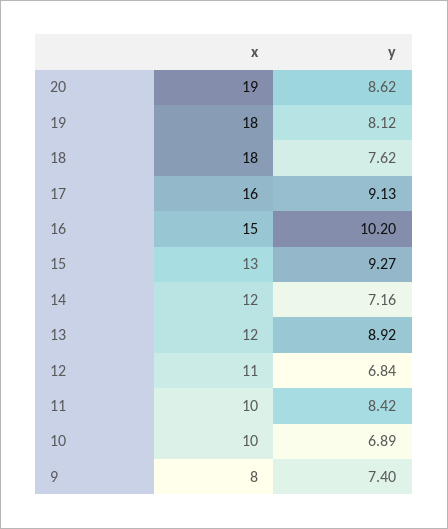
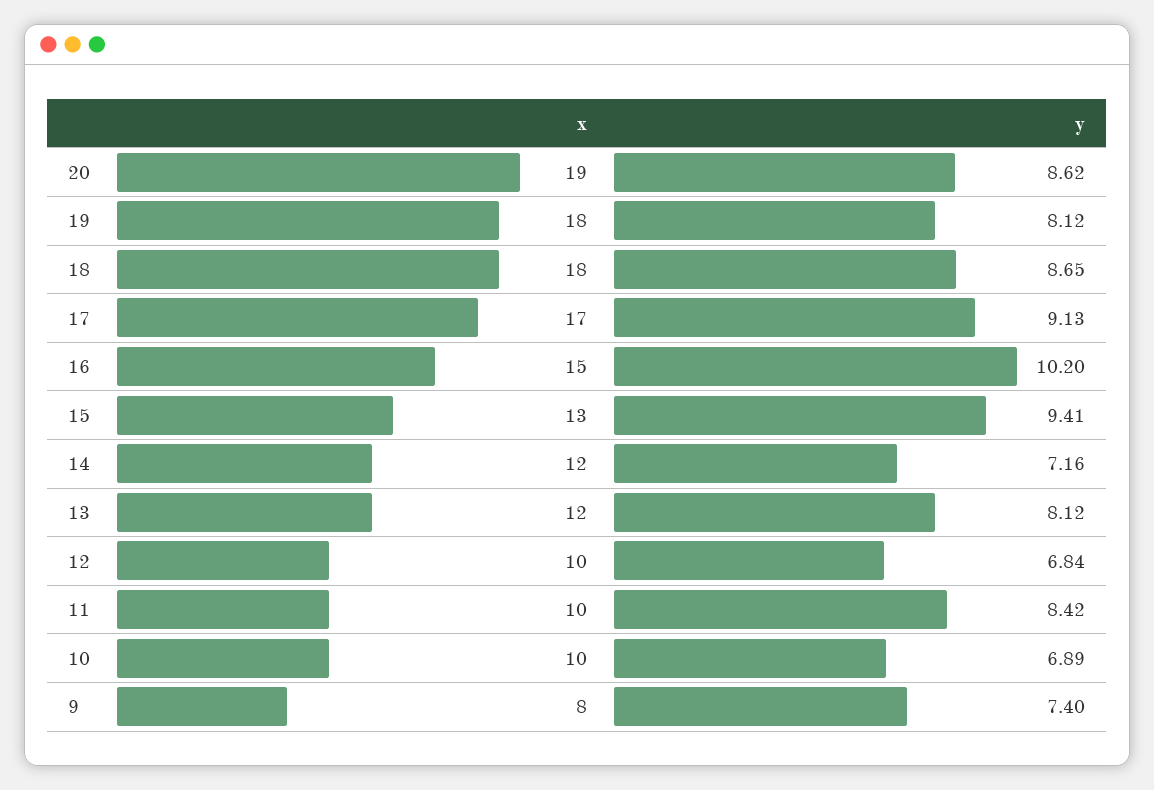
  {
    "x": {
      "20": 19,
      "19": 18,
      "18": 18,
-     "17": 16,
+     "17": 17,
      "16": 15,
      "15": 13,
      "14": 12,
      "13": 12,
-     "12": 11,
+     "12": 10,
      "11": 10,
      "10": 10,
      "9": 8
    },
    "y": {
      "20": 8.62,
      "19": 8.12,
-     "18": 7.62,
+     "18": 8.65,
      "17": 9.13,
      "16": 10.2,
-     "15": 9.27,
+     "15": 9.41,
      "14": 7.16,
-     "13": 8.92,
+     "13": 8.12,
      "12": 6.84,
      "11": 8.42,
      "10": 6.89,
      "9": 7.4
    }
  }

